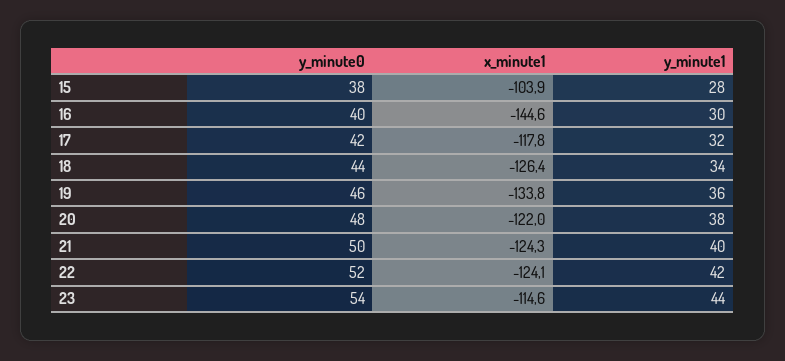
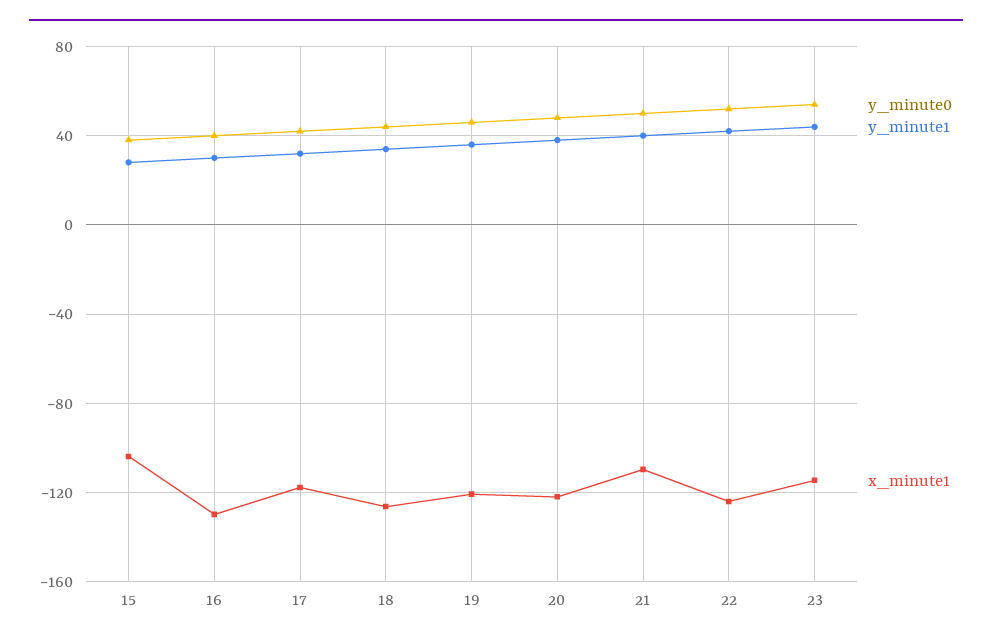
  {
    "y_minute0": {
      "15": 38,
      "16": 40,
      "17": 42,
      "18": 44,
      "19": 46,
      "20": 48,
      "21": 50,
      "22": 52,
      "23": 54
    },
    "x_minute1": {
      "15": -103.9,
-     "16": -144.6,
+     "16": -130,
      "17": -117.8,
      "18": -126.4,
-     "19": -133.8,
+     "19": -120,
      "20": -122,
-     "21": -124.3,
+     "21": -110,
      "22": -124.1,
      "23": -114.6
    },
    "y_minute1": {
      "15": 28,
      "16": 30,
      "17": 32,
      "18": 34,
      "19": 36,
      "20": 38,
      "21": 40,
      "22": 42,
      "23": 44
    }
  }

